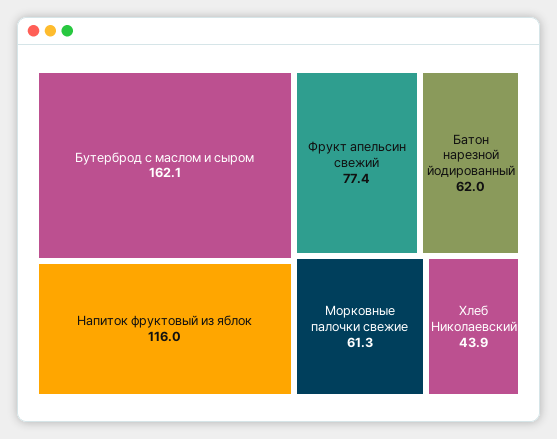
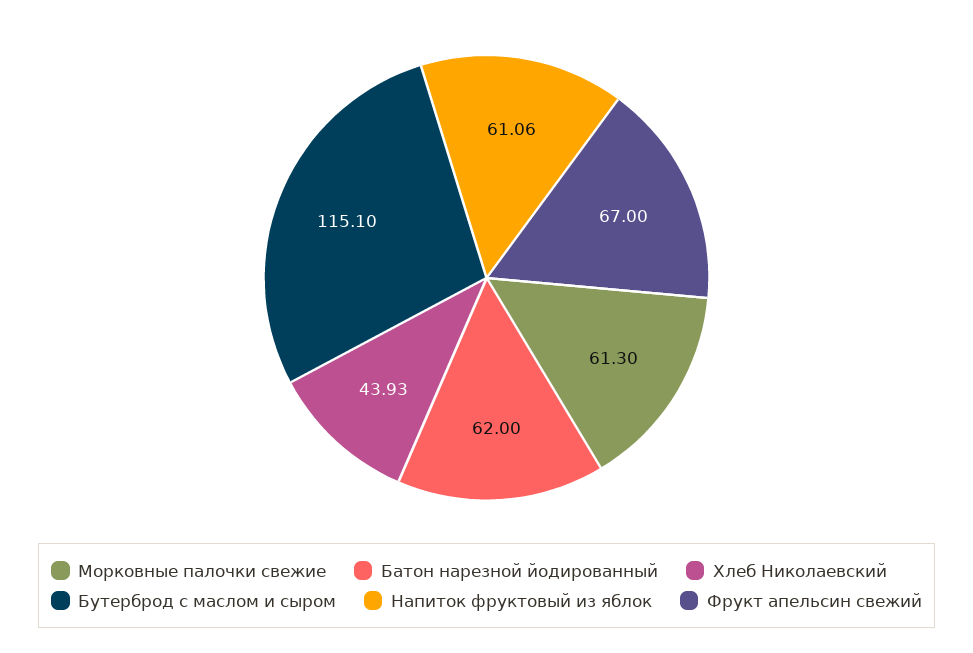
  {
-   "Бутерброд с маслом и сыром": 162.1,
+   "Бутерброд с маслом и сыром": 115.1,
-   "Напиток фруктовый из яблок": 116,
+   "Напиток фруктовый из яблок": 61.06,
-   "Фрукт апельсин свежий": 77.4,
+   "Фрукт апельсин свежий": 67,
    "Батон нарезной йодированный": 62,
    "Морковные палочки свежие": 61.3,
    "Хлеб Николаевский": 43.93
  }

